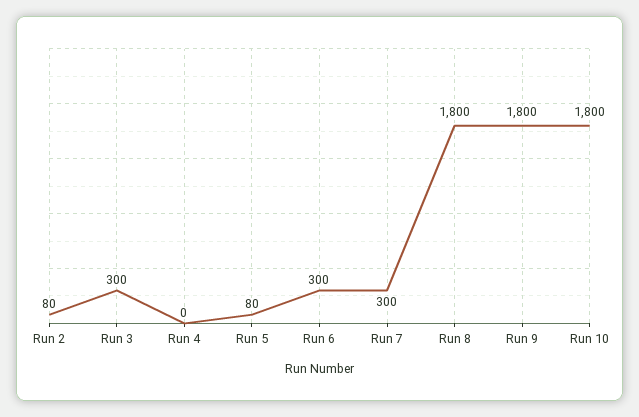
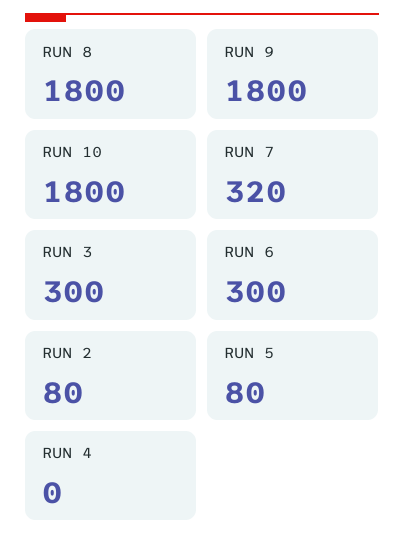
  {
    "Run 2": 80,
    "Run 3": 300,
    "Run 4": 0,
    "Run 5": 80,
    "Run 6": 300,
-   "Run 7": 300,
+   "Run 7": 320,
    "Run 8": 1800,
    "Run 9": 1800,
    "Run 10": 1800
  }

